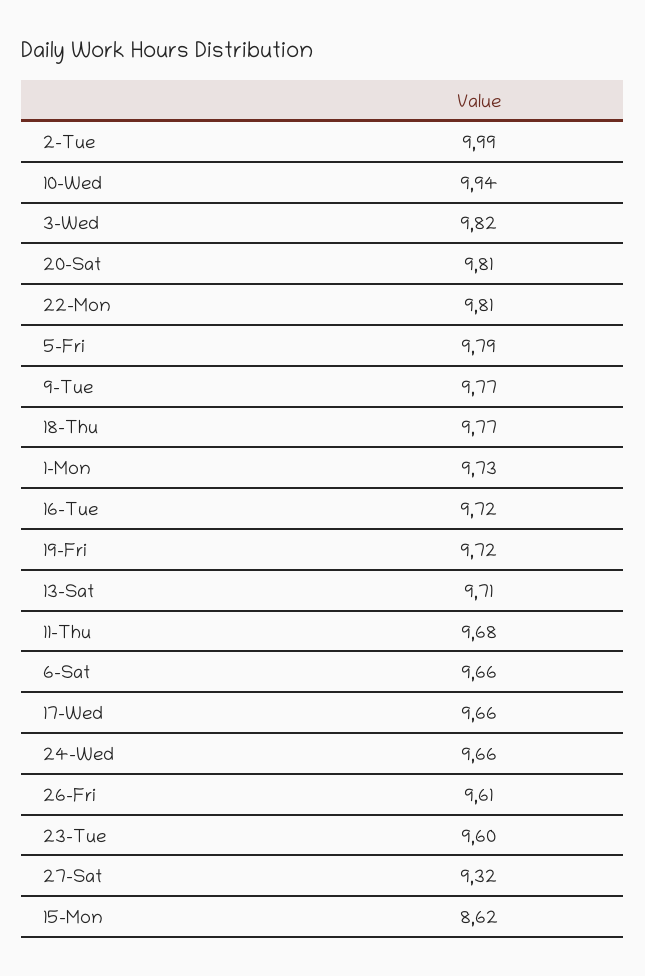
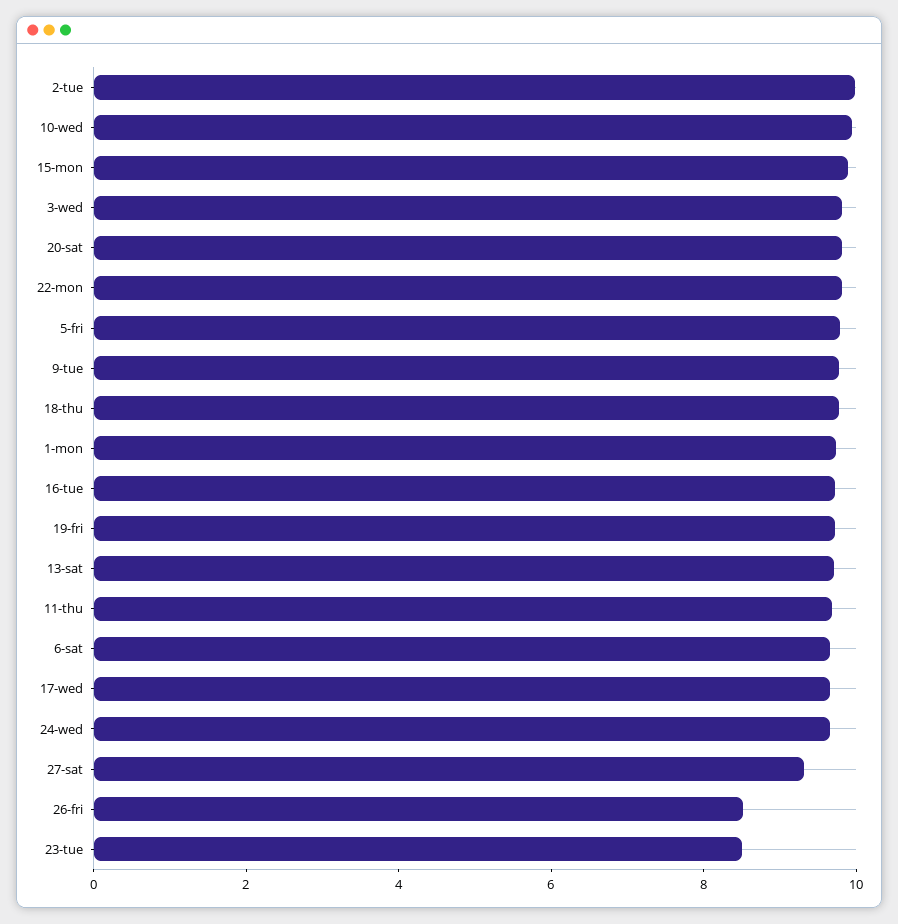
  {
    "2-Tue": 9.99,
    "10-Wed": 9.94,
    "3-Wed": 9.82,
    "20-Sat": 9.81,
    "22-Mon": 9.81,
    "5-Fri": 9.79,
    "9-Tue": 9.77,
    "18-Thu": 9.77,
    "1-Mon": 9.73,
    "16-Tue": 9.72,
    "19-Fri": 9.72,
    "13-Sat": 9.71,
    "11-Thu": 9.68,
    "6-Sat": 9.66,
    "17-Wed": 9.66,
    "24-Wed": 9.66,
-   "26-Fri": 9.61,
+   "26-Fri": 8.5,
-   "23-Tue": 9.6,
+   "23-Tue": 8.5,
    "27-Sat": 9.32,
-   "15-Mon": 8.62
+   "15-Mon": 10
  }

